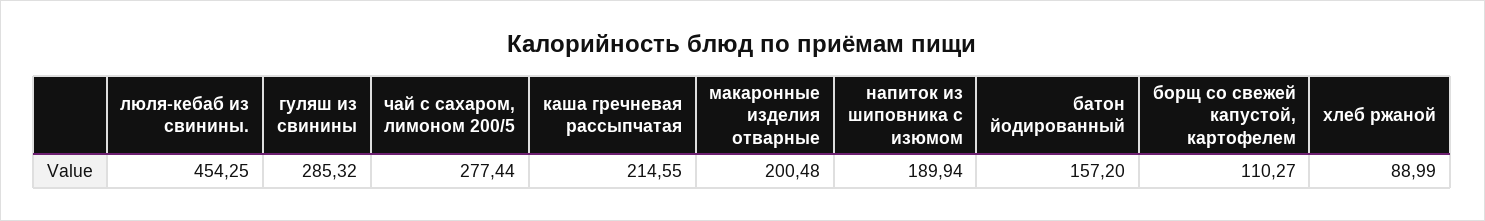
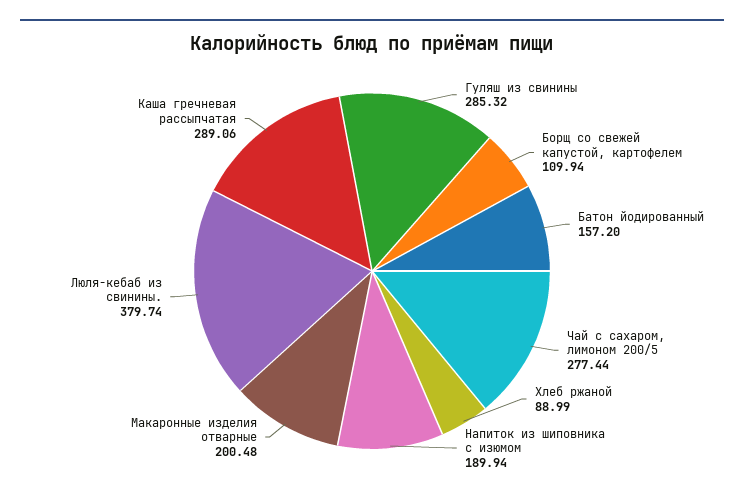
  {
-   "люля-кебаб из свинины.": 454.25,
+   "люля-кебаб из свинины.": 379.74,
    "гуляш из свинины": 285.32,
    "чай с сахаром, лимоном 200/5": 277.44,
-   "каша гречневая рассыпчатая": 214.55,
+   "каша гречневая рассыпчатая": 289.06,
    "макаронные изделия отварные": 200.48,
    "напиток из шиповника с изюмом": 189.94,
    "батон йодированный": 157.2,
-   "борщ со свежей капустой, картофелем": 110.27,
+   "борщ со свежей капустой, картофелем": 109.94,
    "хлеб ржаной": 88.99
  }

